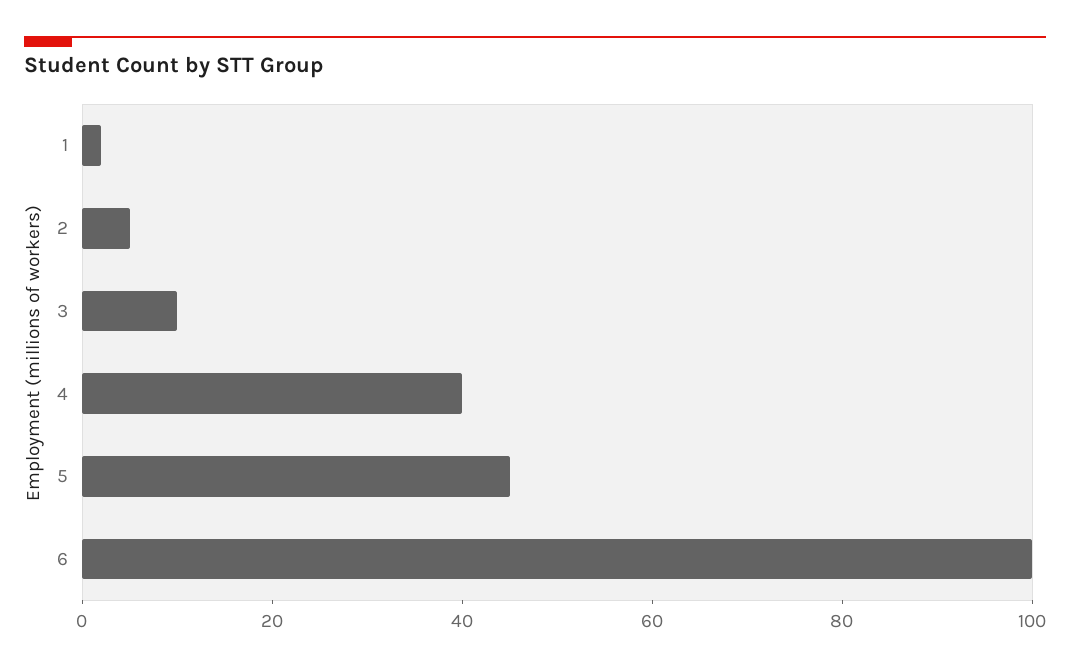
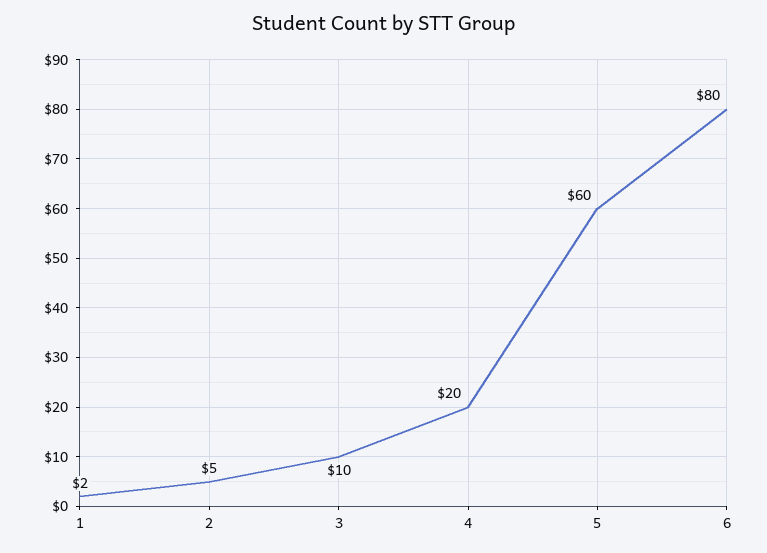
  {
    "1": 2,
    "2": 5,
    "3": 10,
-   "4": 40,
+   "4": 20,
-   "5": 45,
+   "5": 60,
-   "6": 100
+   "6": 80
  }

